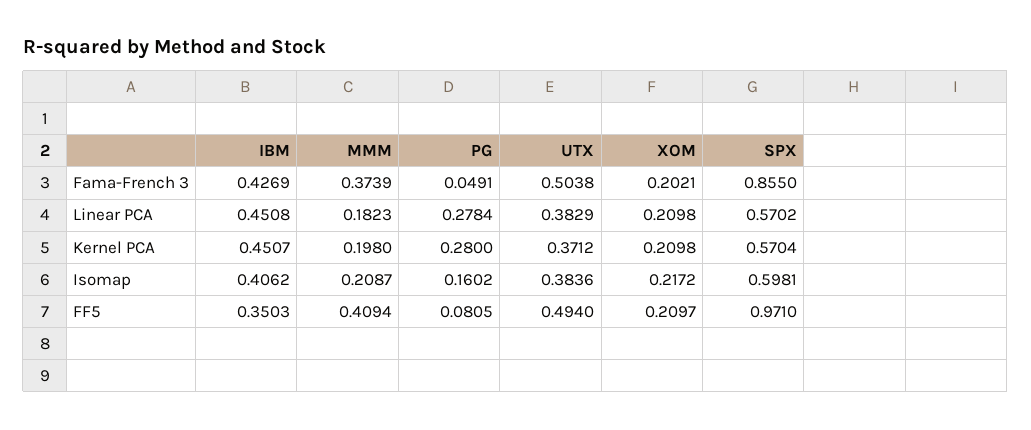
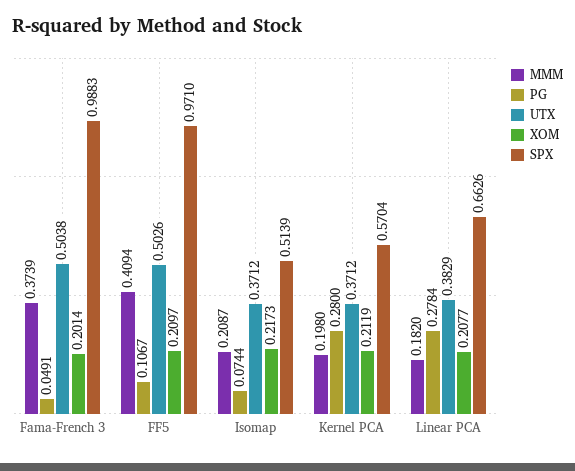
  {
-   "IBM": {
-     "Fama-French 3": 0.4269,
-     "Linear PCA": 0.4508,
-     "Kernel PCA": 0.4507,
-     "Isomap": 0.4062,
-     "FF5": 0.3503
-   },
    "MMM": {
      "Fama-French 3": 0.3739,
-     "Linear PCA": 0.1823,
+     "Linear PCA": 0.182,
      "Kernel PCA": 0.198,
      "Isomap": 0.2087,
      "FF5": 0.4094
    },
    "PG": {
      "Fama-French 3": 0.0491,
      "Linear PCA": 0.2784,
      "Kernel PCA": 0.28,
-     "Isomap": 0.1602,
+     "Isomap": 0.0744,
-     "FF5": 0.0805
+     "FF5": 0.1067
    },
    "UTX": {
      "Fama-French 3": 0.5038,
      "Linear PCA": 0.3829,
      "Kernel PCA": 0.3712,
-     "Isomap": 0.3836,
+     "Isomap": 0.3712,
-     "FF5": 0.494
+     "FF5": 0.5026
    },
    "XOM": {
-     "Fama-French 3": 0.2021,
+     "Fama-French 3": 0.2014,
-     "Linear PCA": 0.2098,
+     "Linear PCA": 0.2077,
-     "Kernel PCA": 0.2098,
+     "Kernel PCA": 0.2119,
-     "Isomap": 0.2172,
+     "Isomap": 0.2173,
      "FF5": 0.2097
    },
    "SPX": {
-     "Fama-French 3": 0.855,
+     "Fama-French 3": 0.9883,
-     "Linear PCA": 0.5702,
+     "Linear PCA": 0.6626,
      "Kernel PCA": 0.5704,
-     "Isomap": 0.5981,
+     "Isomap": 0.5139,
      "FF5": 0.971
    }
  }

